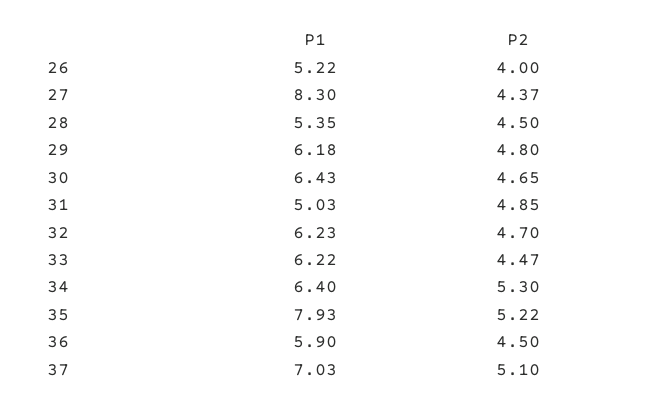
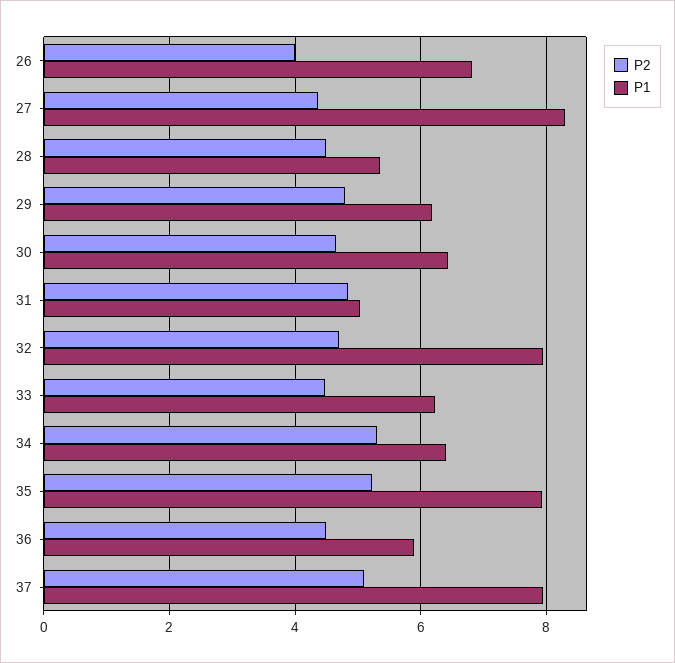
  {
    "P1": {
-     "26": 5.22,
+     "26": 6.8,
      "27": 8.3,
      "28": 5.35,
      "29": 6.18,
      "30": 6.43,
      "31": 5.03,
-     "32": 6.23,
+     "32": 8,
      "33": 6.22,
      "34": 6.4,
      "35": 7.93,
      "36": 5.9,
-     "37": 7.03
+     "37": 8
    },
    "P2": {
      "26": 4,
      "27": 4.37,
      "28": 4.5,
      "29": 4.8,
      "30": 4.65,
      "31": 4.85,
      "32": 4.7,
      "33": 4.47,
      "34": 5.3,
      "35": 5.22,
      "36": 4.5,
      "37": 5.1
    }
  }

